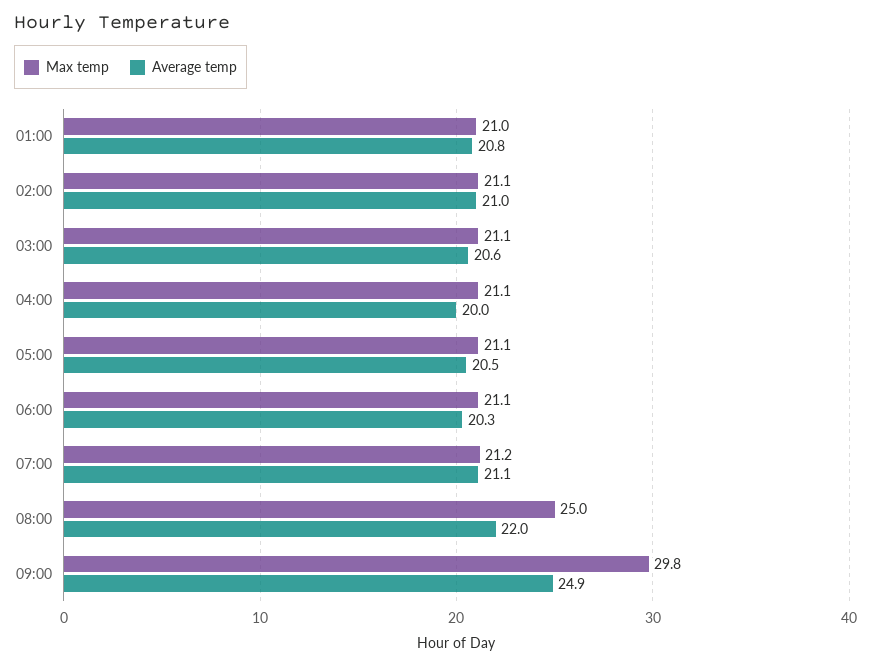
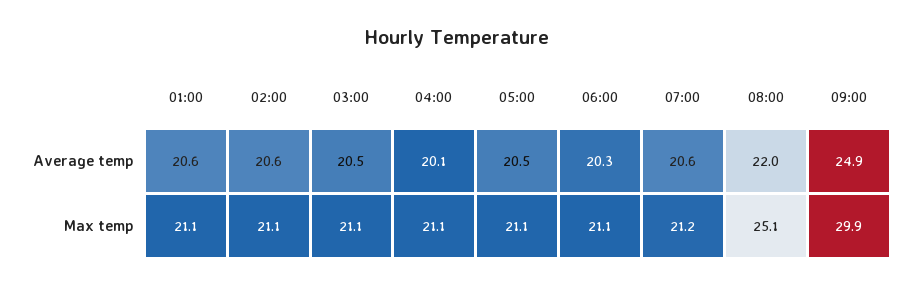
  {
    "Max temp": {
-     "01:00": 21,
+     "01:00": 21.1,
      "02:00": 21.1,
      "03:00": 21.1,
      "04:00": 21.1,
      "05:00": 21.1,
      "06:00": 21.1,
      "07:00": 21.2,
-     "08:00": 25,
+     "08:00": 25.1,
-     "09:00": 29.8
+     "09:00": 29.9
    },
    "Average temp": {
-     "01:00": 20.8,
+     "01:00": 20.6,
-     "02:00": 21,
+     "02:00": 20.6,
-     "03:00": 20.6,
+     "03:00": 20.5,
-     "04:00": 20,
+     "04:00": 20.1,
      "05:00": 20.5,
      "06:00": 20.3,
-     "07:00": 21.1,
+     "07:00": 20.6,
      "08:00": 22,
      "09:00": 24.9
    }
  }

